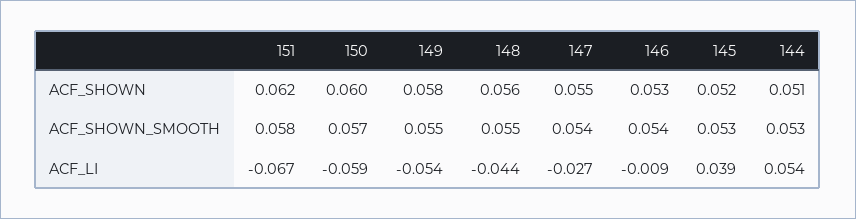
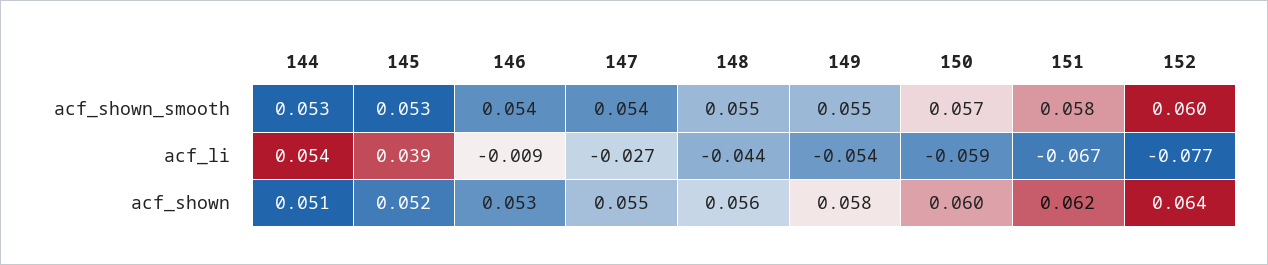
  {
    "151": {
      "ACF_SHOWN": 0.062,
      "ACF_SHOWN_SMOOTH": 0.058,
      "ACF_LI": -0.067
    },
    "150": {
      "ACF_SHOWN": 0.06,
      "ACF_SHOWN_SMOOTH": 0.057,
      "ACF_LI": -0.059
    },
    "149": {
      "ACF_SHOWN": 0.058,
      "ACF_SHOWN_SMOOTH": 0.055,
      "ACF_LI": -0.054
    },
    "148": {
      "ACF_SHOWN": 0.056,
      "ACF_SHOWN_SMOOTH": 0.055,
      "ACF_LI": -0.044
    },
    "147": {
      "ACF_SHOWN": 0.055,
      "ACF_SHOWN_SMOOTH": 0.054,
      "ACF_LI": -0.027
    },
    "146": {
      "ACF_SHOWN": 0.053,
      "ACF_SHOWN_SMOOTH": 0.054,
      "ACF_LI": -0.009
    },
    "145": {
      "ACF_SHOWN": 0.052,
      "ACF_SHOWN_SMOOTH": 0.053,
      "ACF_LI": 0.039
    },
    "144": {
      "ACF_SHOWN": 0.051,
      "ACF_SHOWN_SMOOTH": 0.053,
      "ACF_LI": 0.054
-   }
+   },
+   "152": {
+     "ACF_SHOWN_SMOOTH": 0.06,
+     "ACF_LI": -0.077,
+     "ACF_SHOWN": 0.064
+   }
  }

